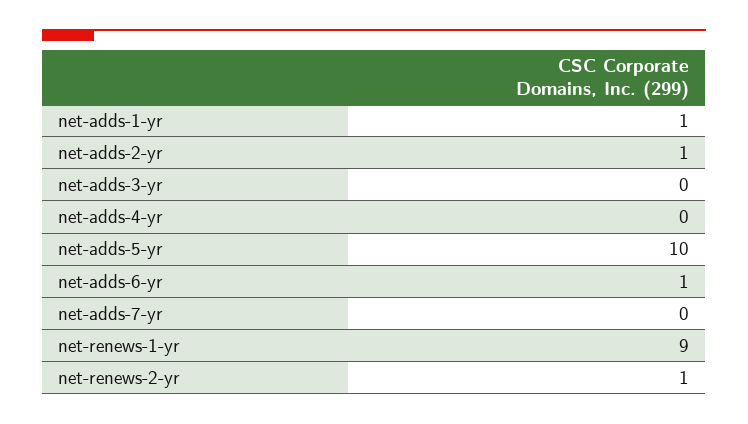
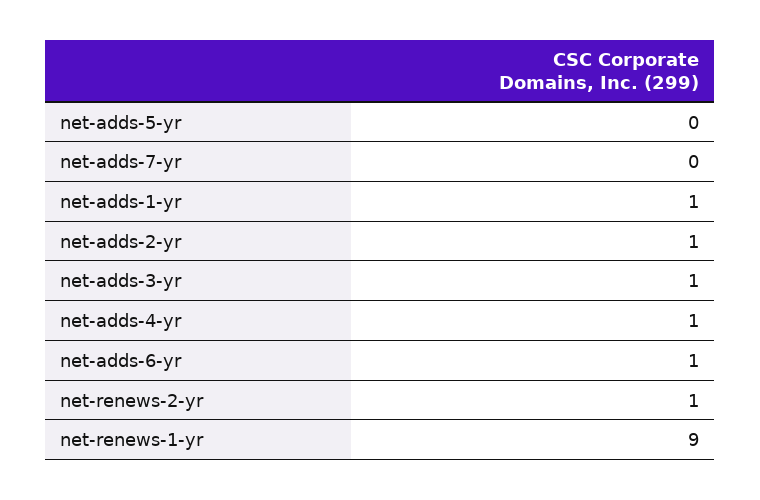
  {
    "net-adds-1-yr": 1,
    "net-adds-2-yr": 1,
-   "net-adds-3-yr": 0,
+   "net-adds-3-yr": 1,
-   "net-adds-4-yr": 0,
+   "net-adds-4-yr": 1,
-   "net-adds-5-yr": 10,
+   "net-adds-5-yr": 0,
    "net-adds-6-yr": 1,
    "net-adds-7-yr": 0,
    "net-renews-1-yr": 9,
    "net-renews-2-yr": 1
  }

